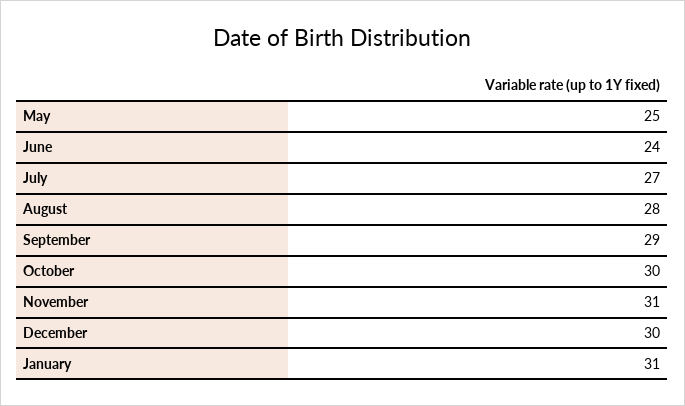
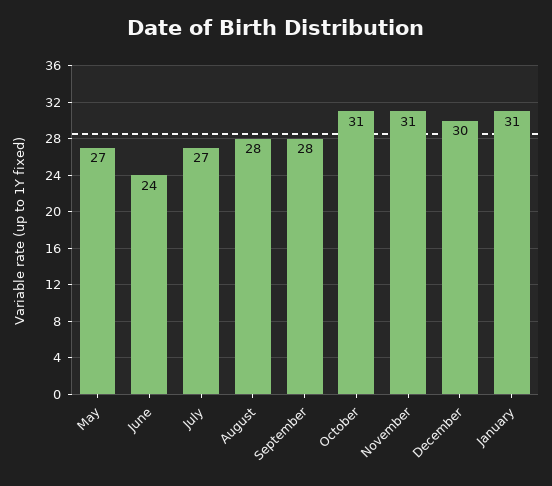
  {
-   "May": 25,
+   "May": 27,
    "June": 24,
    "July": 27,
    "August": 28,
-   "September": 29,
+   "September": 28,
-   "October": 30,
+   "October": 31,
    "November": 31,
    "December": 30,
    "January": 31
  }

